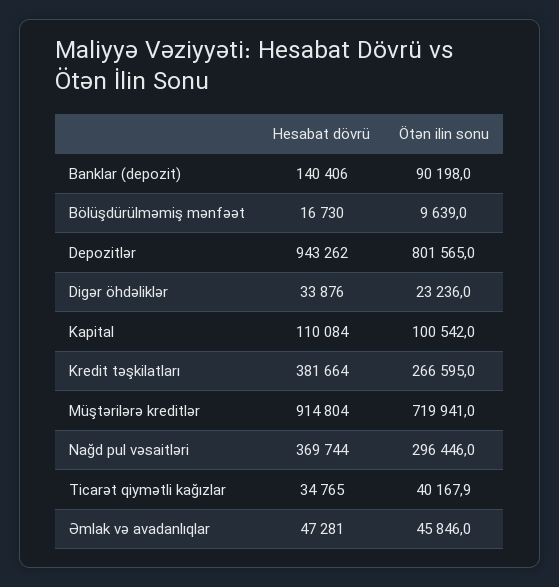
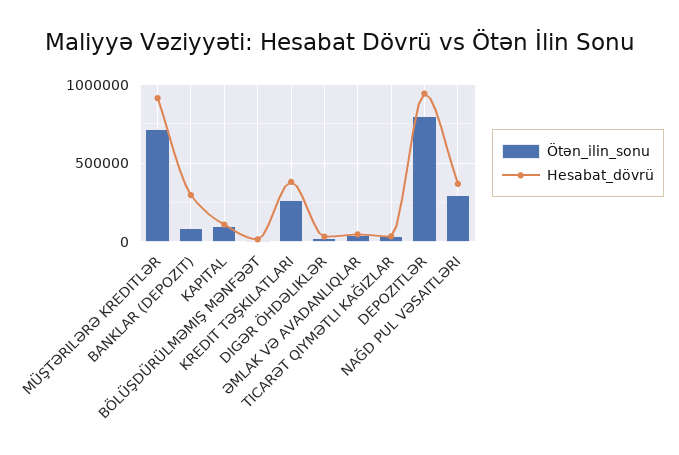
  {
    "Hesabat dövrü": {
-     "Banklar (depozit)": 140406,
+     "Banklar (depozit)": 300000,
      "Bölüşdürülməmiş mənfəət": 16730,
      "Depozitlər": 943262,
      "Digər öhdəliklər": 33876,
      "Kapital": 110084,
      "Kredit təşkilatları": 381664,
      "Müştərilərə kreditlər": 914804,
      "Nağd pul vəsaitləri": 369744,
      "Ticarət qiymətli kağızlar": 34765,
      "Əmlak və avadanlıqlar": 47281
    },
    "Ötən ilin sonu": {
      "Banklar (depozit)": 90198,
      "Bölüşdürülməmiş mənfəət": 9639,
      "Depozitlər": 801565,
      "Digər öhdəliklər": 23236,
      "Kapital": 100542,
      "Kredit təşkilatları": 266595,
      "Müştərilərə kreditlər": 719941,
      "Nağd pul vəsaitləri": 296446,
      "Ticarət qiymətli kağızlar": 40167.9,
      "Əmlak və avadanlıqlar": 45846
    }
  }

